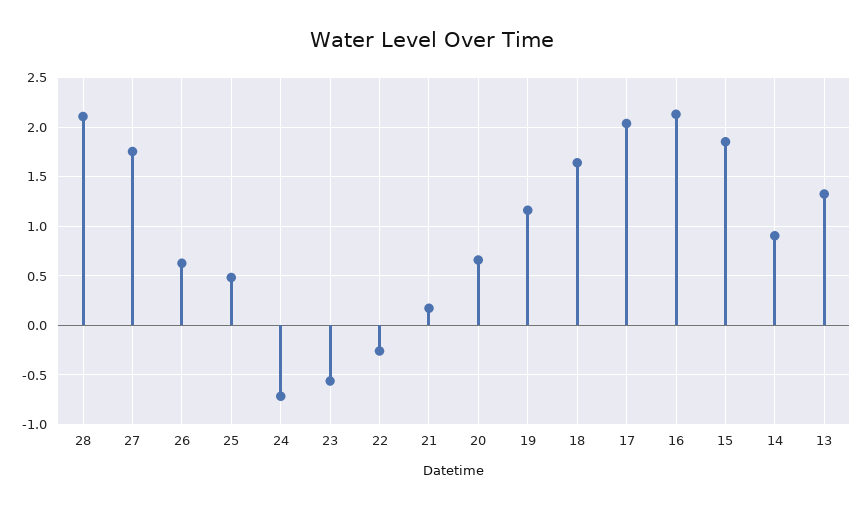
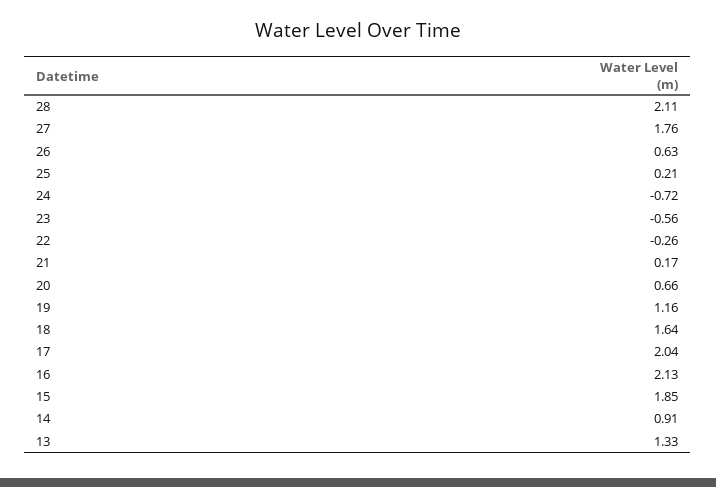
  {
    "28": 2.11,
    "27": 1.76,
    "26": 0.63,
-   "25": 0.5,
+   "25": 0.21,
    "24": -0.72,
    "23": -0.56,
    "22": -0.26,
    "21": 0.17,
    "20": 0.66,
    "19": 1.16,
    "18": 1.64,
    "17": 2.04,
    "16": 2.13,
    "15": 1.85,
    "14": 0.91,
    "13": 1.33
  }

